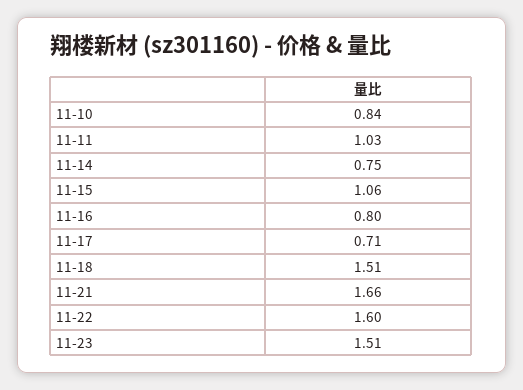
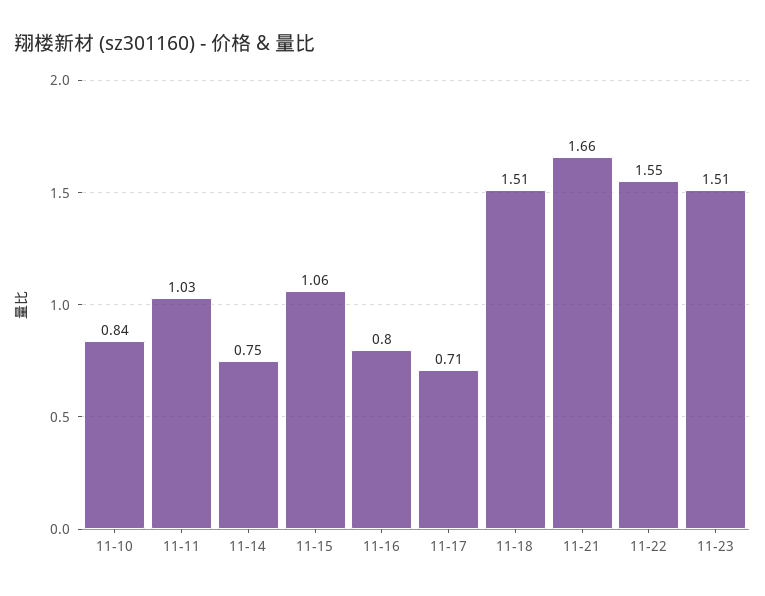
  {
    "11-10": 0.84,
    "11-11": 1.03,
    "11-14": 0.75,
    "11-15": 1.06,
    "11-16": 0.8,
    "11-17": 0.71,
    "11-18": 1.51,
    "11-21": 1.66,
-   "11-22": 1.6,
+   "11-22": 1.55,
    "11-23": 1.51
  }

